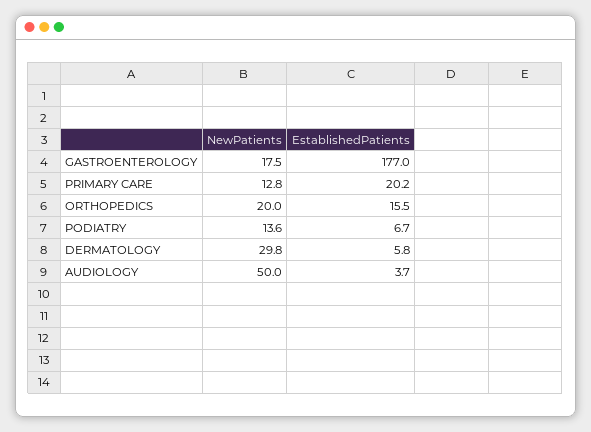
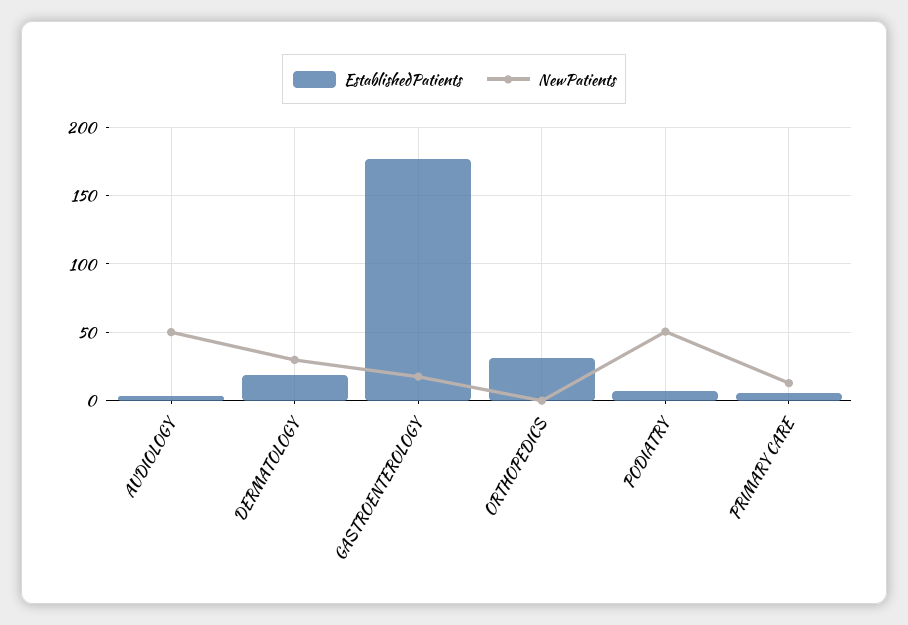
  {
    "NewPatients": {
      "GASTROENTEROLOGY": 17.5,
      "PRIMARY CARE": 12.8,
-     "ORTHOPEDICS": 20,
+     "ORTHOPEDICS": 0,
-     "PODIATRY": 13.6,
+     "PODIATRY": 50,
      "DERMATOLOGY": 29.8,
      "AUDIOLOGY": 50
    },
    "EstablishedPatients": {
      "GASTROENTEROLOGY": 177,
-     "PRIMARY CARE": 20.2,
+     "PRIMARY CARE": 5,
-     "ORTHOPEDICS": 15.5,
+     "ORTHOPEDICS": 30,
      "PODIATRY": 6.7,
-     "DERMATOLOGY": 5.8,
+     "DERMATOLOGY": 20,
      "AUDIOLOGY": 3.7
    }
  }

